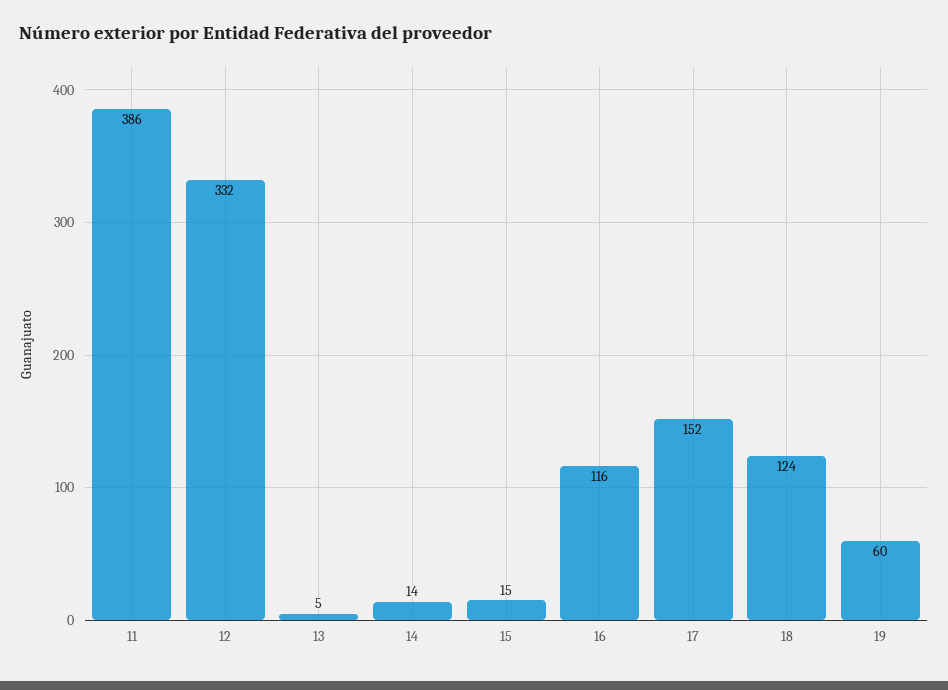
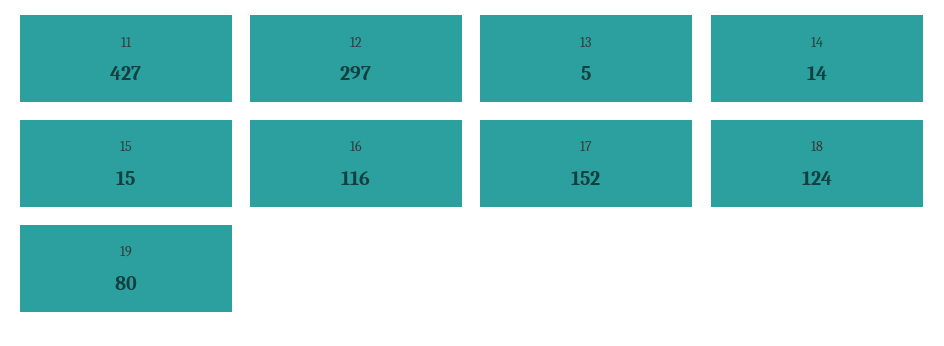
  {
-   "11": 386,
+   "11": 427,
-   "12": 332,
+   "12": 297,
    "13": 5,
    "14": 14,
    "15": 15,
    "16": 116,
    "17": 152,
    "18": 124,
-   "19": 60
+   "19": 80
  }

